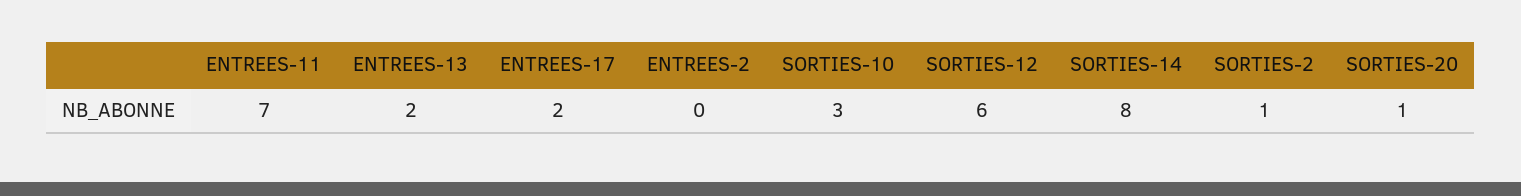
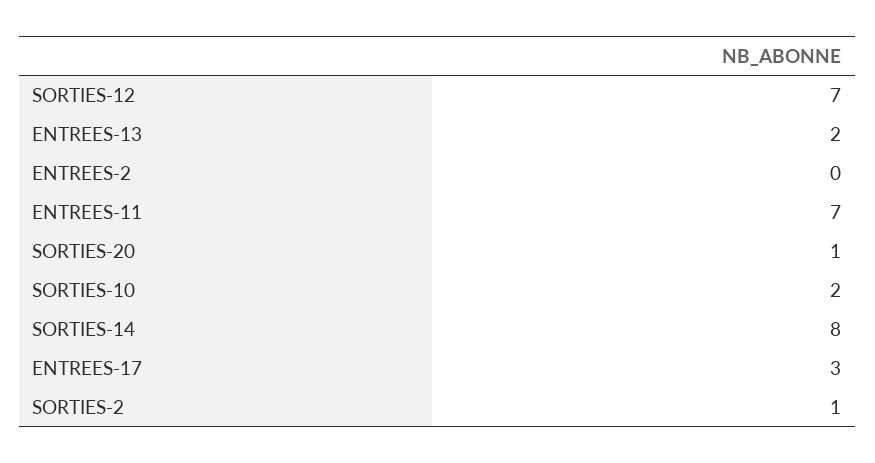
  {
    "ENTREES-11": 7,
    "ENTREES-13": 2,
-   "ENTREES-17": 2,
+   "ENTREES-17": 3,
    "ENTREES-2": 0,
-   "SORTIES-10": 3,
+   "SORTIES-10": 2,
-   "SORTIES-12": 6,
+   "SORTIES-12": 7,
    "SORTIES-14": 8,
    "SORTIES-2": 1,
    "SORTIES-20": 1
  }

